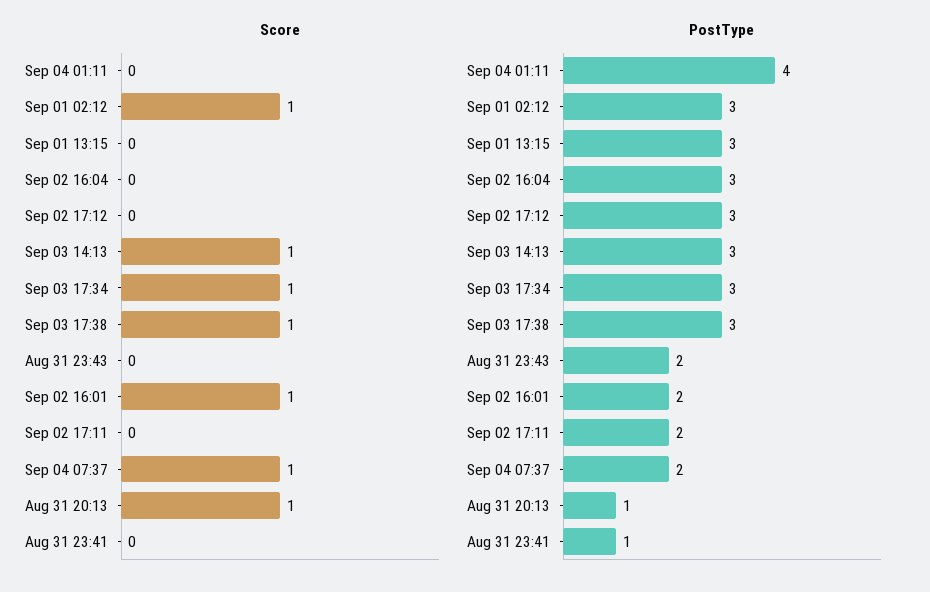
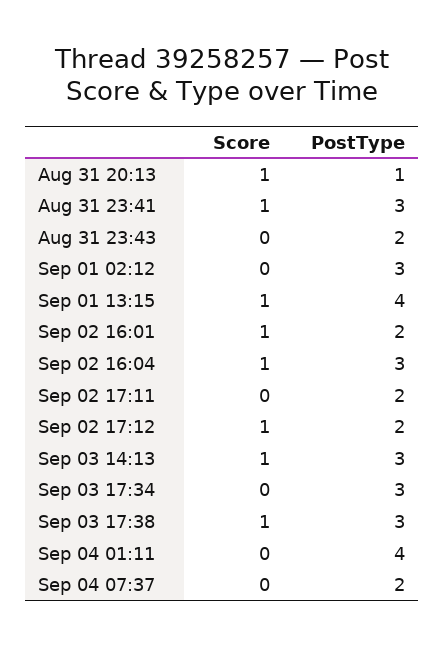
  {
    "Score": {
      "Sep 04 01:11": 0,
-     "Sep 01 02:12": 1,
+     "Sep 01 02:12": 0,
-     "Sep 01 13:15": 0,
+     "Sep 01 13:15": 1,
-     "Sep 02 16:04": 0,
+     "Sep 02 16:04": 1,
-     "Sep 02 17:12": 0,
+     "Sep 02 17:12": 1,
      "Sep 03 14:13": 1,
-     "Sep 03 17:34": 1,
+     "Sep 03 17:34": 0,
      "Sep 03 17:38": 1,
      "Aug 31 23:43": 0,
      "Sep 02 16:01": 1,
      "Sep 02 17:11": 0,
-     "Sep 04 07:37": 1,
+     "Sep 04 07:37": 0,
      "Aug 31 20:13": 1,
-     "Aug 31 23:41": 0
+     "Aug 31 23:41": 1
    },
    "PostType": {
      "Sep 04 01:11": 4,
      "Sep 01 02:12": 3,
-     "Sep 01 13:15": 3,
+     "Sep 01 13:15": 4,
      "Sep 02 16:04": 3,
-     "Sep 02 17:12": 3,
+     "Sep 02 17:12": 2,
      "Sep 03 14:13": 3,
      "Sep 03 17:34": 3,
      "Sep 03 17:38": 3,
      "Aug 31 23:43": 2,
      "Sep 02 16:01": 2,
      "Sep 02 17:11": 2,
      "Sep 04 07:37": 2,
      "Aug 31 20:13": 1,
-     "Aug 31 23:41": 1
+     "Aug 31 23:41": 3
    }
  }

